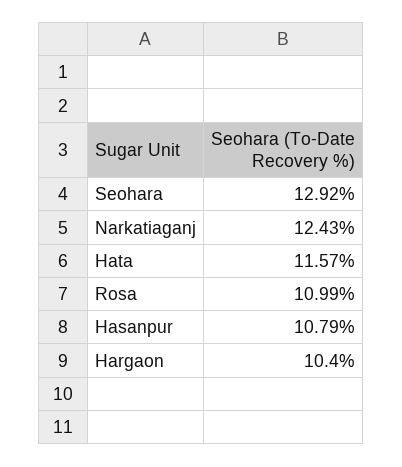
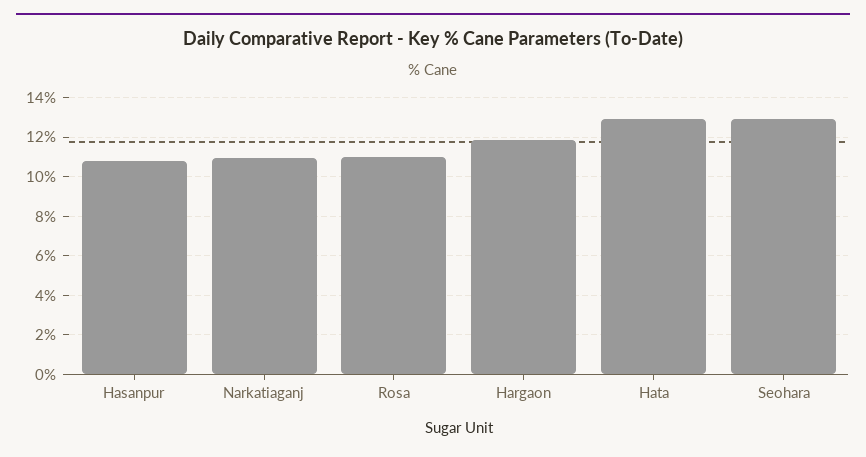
  {
    "Seohara": 12.92,
-   "Narkatiaganj": 12.43,
+   "Narkatiaganj": 11,
-   "Hata": 11.57,
+   "Hata": 13,
    "Rosa": 10.99,
    "Hasanpur": 10.79,
-   "Hargaon": 10.4
+   "Hargaon": 12
  }

